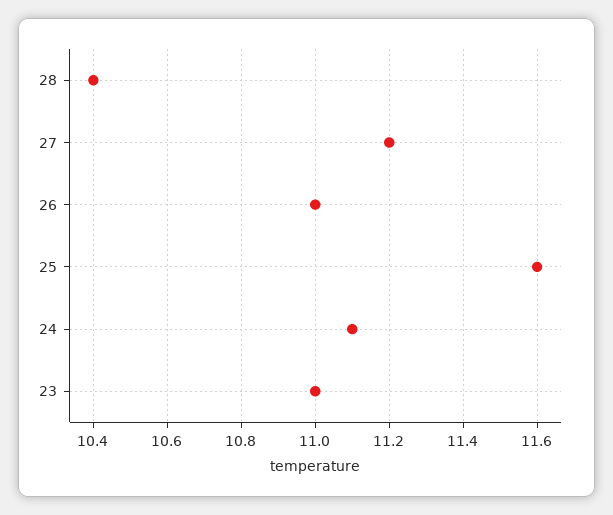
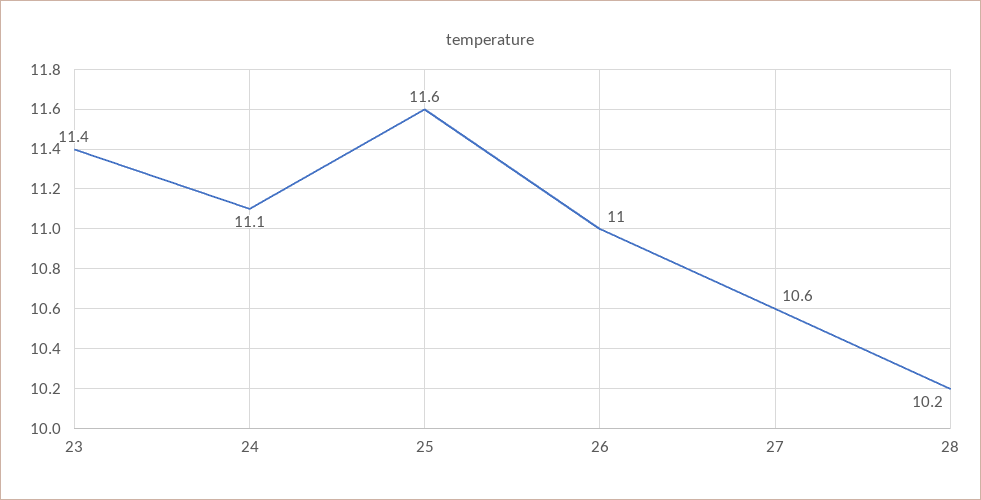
  {
-   "28": 10.4,
+   "28": 10.2,
-   "27": 11.2,
+   "27": 10.6,
    "26": 11,
    "25": 11.6,
    "24": 11.1,
-   "23": 11
+   "23": 11.4
  }

